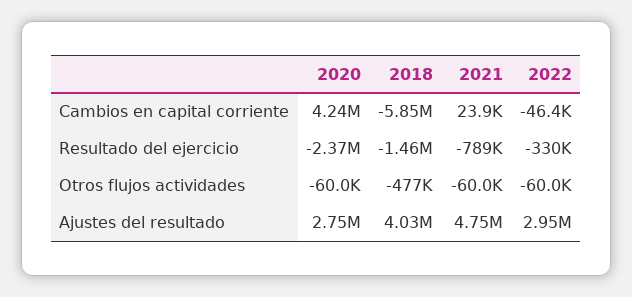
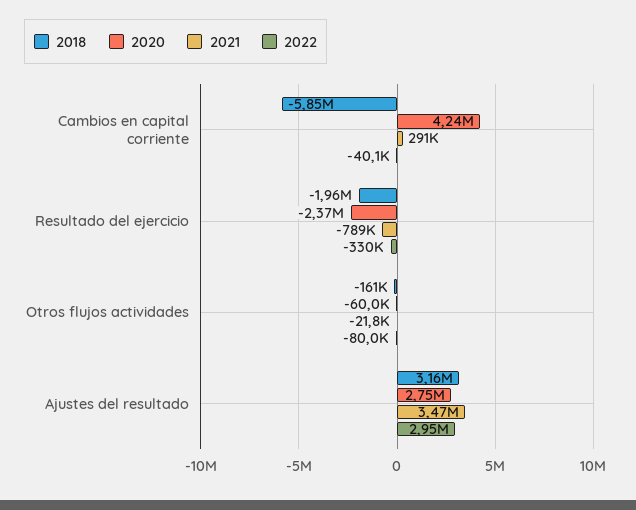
  {
    "2020": {
      "Cambios en capital corriente": 4240000,
      "Resultado del ejercicio": -2370000,
      "Otros flujos actividades": -60000,
      "Ajustes del resultado": 2750000
    },
    "2018": {
      "Cambios en capital corriente": -5850000,
-     "Resultado del ejercicio": -1460000,
+     "Resultado del ejercicio": -1960000,
-     "Otros flujos actividades": -477000,
+     "Otros flujos actividades": -161000,
-     "Ajustes del resultado": 4030000
+     "Ajustes del resultado": 3160000
    },
    "2021": {
-     "Cambios en capital corriente": 23900,
+     "Cambios en capital corriente": 291000,
      "Resultado del ejercicio": -789000,
-     "Otros flujos actividades": -60000,
+     "Otros flujos actividades": -21800,
-     "Ajustes del resultado": 4750000
+     "Ajustes del resultado": 3470000
    },
    "2022": {
-     "Cambios en capital corriente": -46400,
+     "Cambios en capital corriente": -40100,
      "Resultado del ejercicio": -330000,
-     "Otros flujos actividades": -60000,
+     "Otros flujos actividades": -80000,
      "Ajustes del resultado": 2950000
    }
  }

